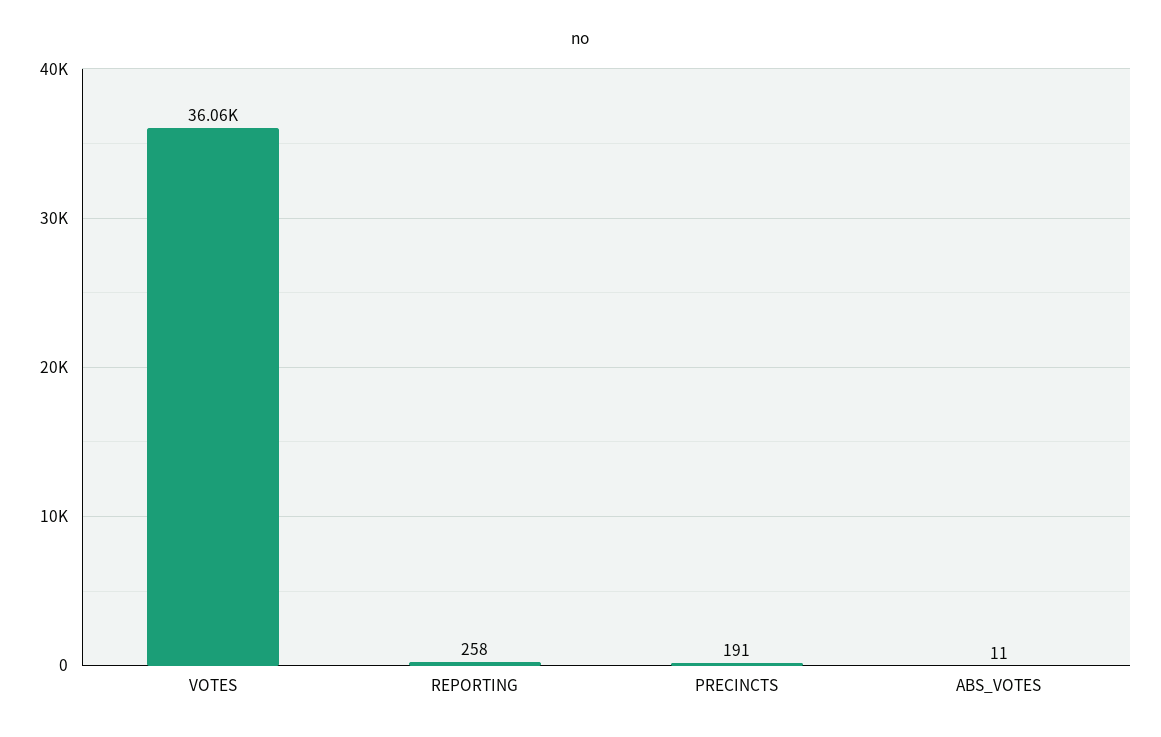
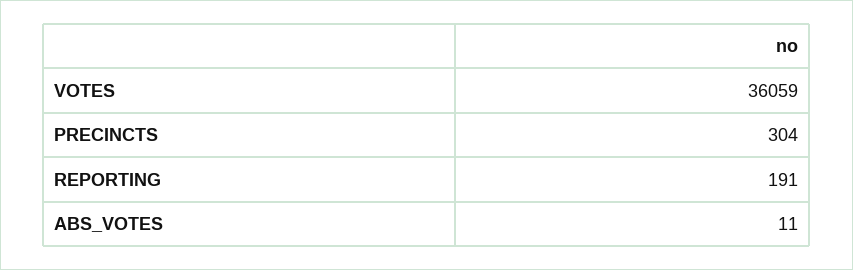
  {
    "VOTES": 36059,
-   "REPORTING": 258,
+   "REPORTING": 191,
-   "PRECINCTS": 191,
+   "PRECINCTS": 304,
    "ABS_VOTES": 11
  }

